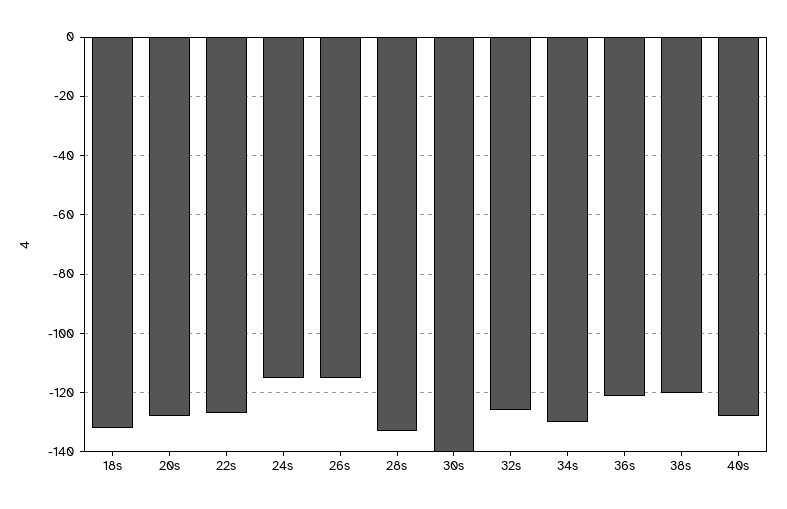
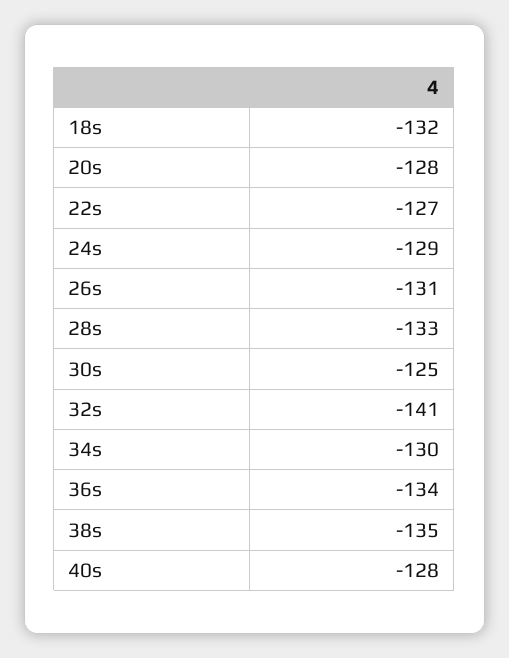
  {
    "18s": -132,
    "20s": -128,
    "22s": -127,
-   "24s": -115,
+   "24s": -129,
-   "26s": -115,
+   "26s": -131,
    "28s": -133,
-   "30s": -140,
+   "30s": -125,
-   "32s": -125,
+   "32s": -141,
    "34s": -130,
-   "36s": -120,
+   "36s": -134,
-   "38s": -120,
+   "38s": -135,
    "40s": -128
  }

